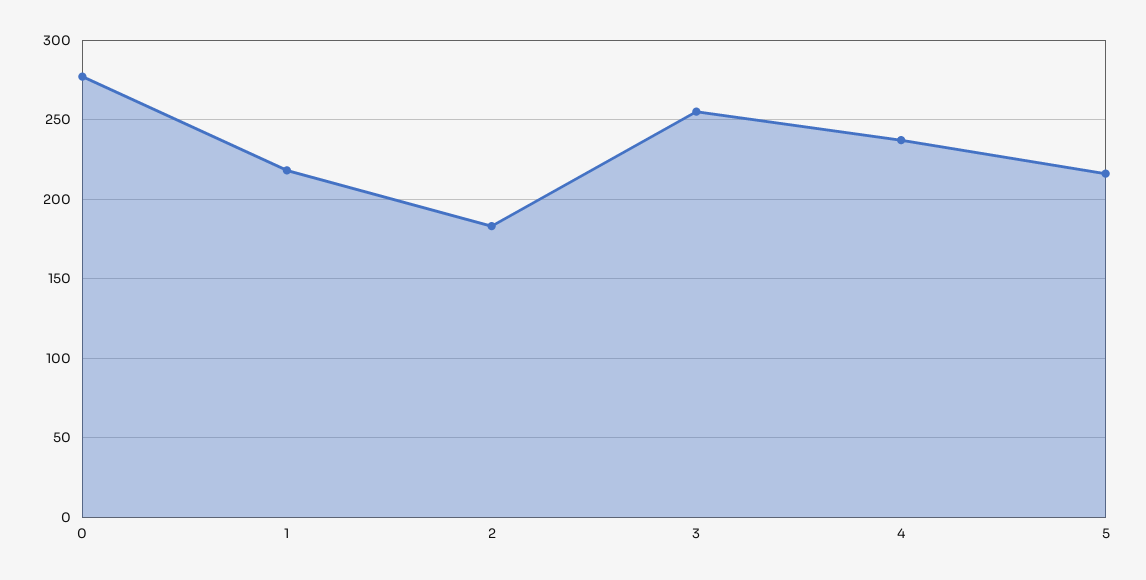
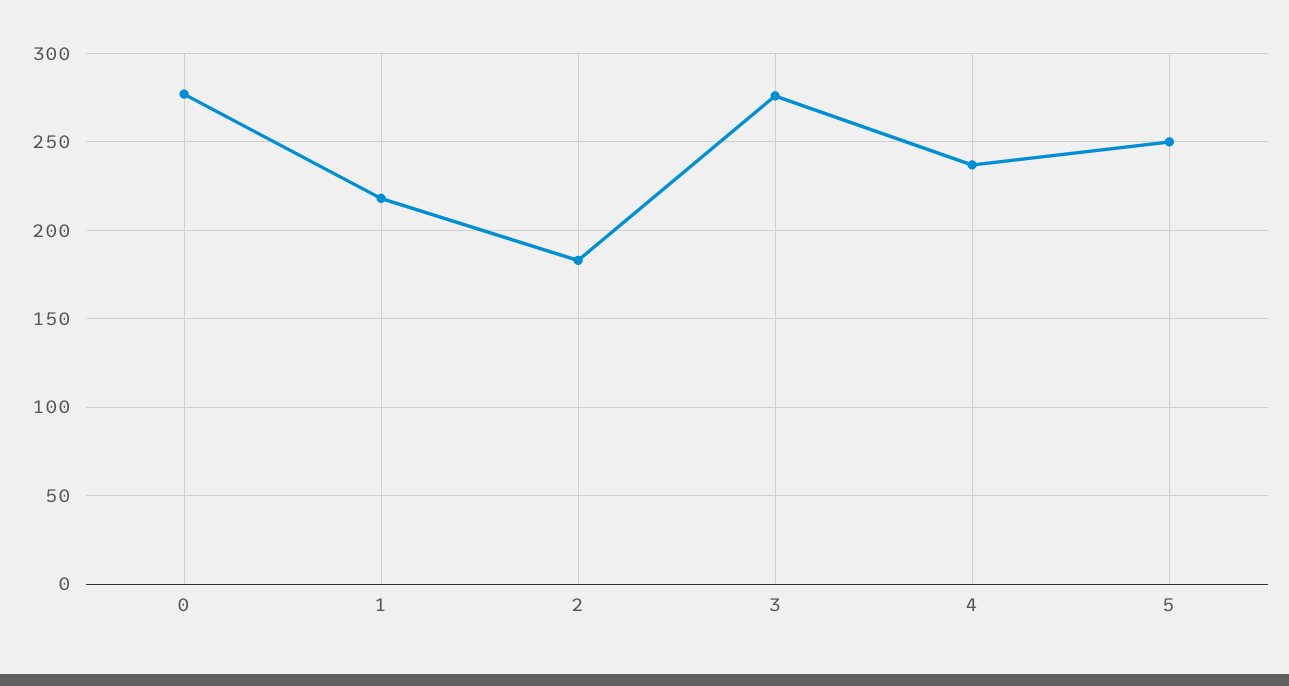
  {
    "0": 275,
    "1": 220,
    "2": 185,
-   "3": 255,
+   "3": 275,
    "4": 235,
-   "5": 215
+   "5": 250
  }

